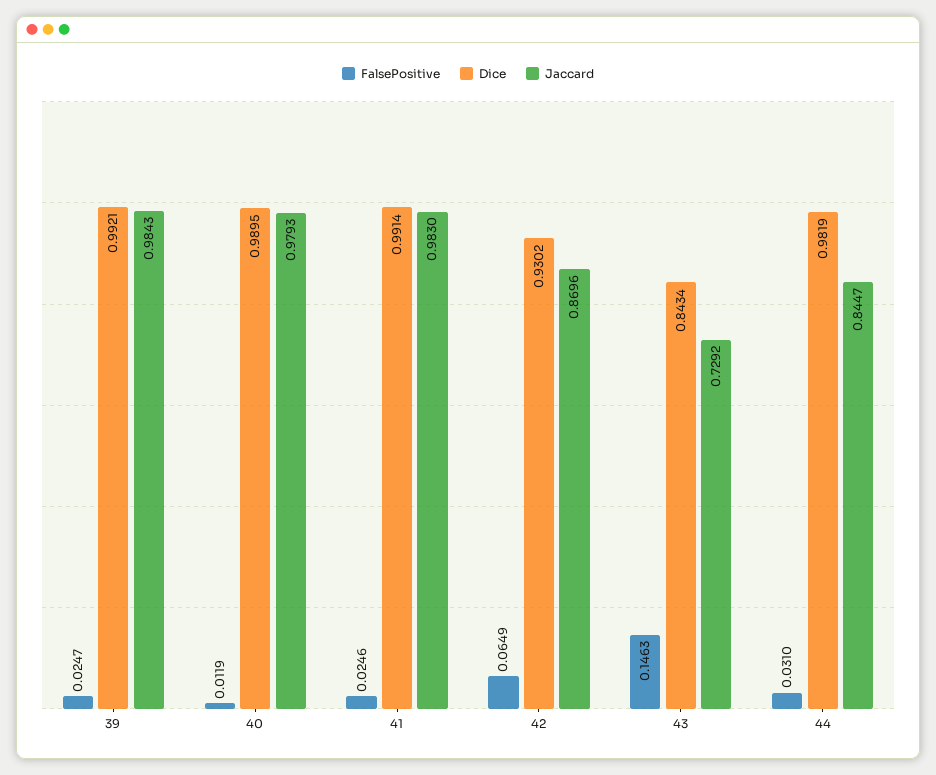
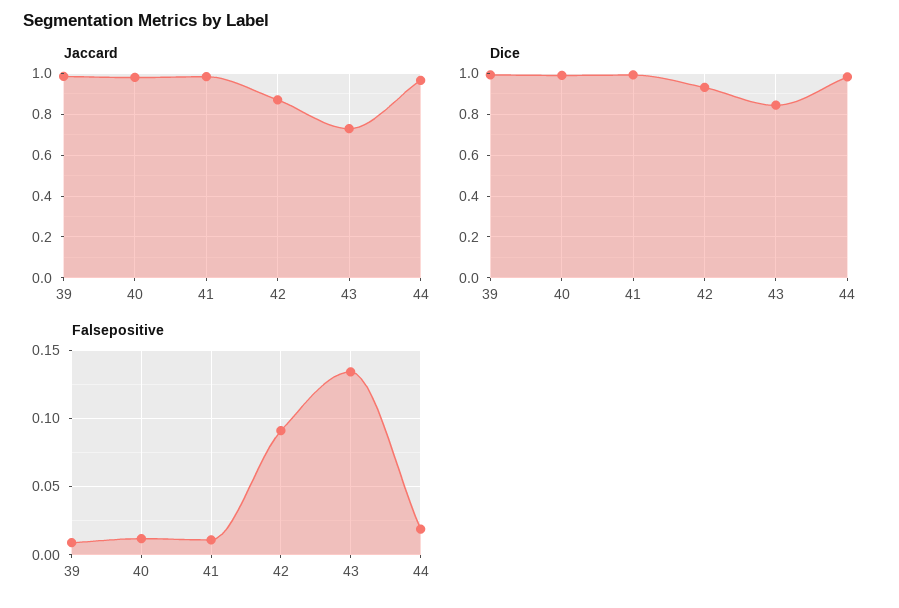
  {
    "FalsePositive": {
-     "39": 0.0247,
+     "39": 0.01,
      "40": 0.0119,
-     "41": 0.0246,
+     "41": 0.01,
-     "42": 0.0649,
+     "42": 0.09,
-     "43": 0.1463,
+     "43": 0.135,
-     "44": 0.031
+     "44": 0.02
    },
    "Dice": {
      "39": 0.9921,
      "40": 0.9895,
      "41": 0.9914,
      "42": 0.9302,
      "43": 0.8434,
      "44": 0.9819
    },
    "Jaccard": {
      "39": 0.9843,
      "40": 0.9793,
      "41": 0.983,
      "42": 0.8696,
      "43": 0.7292,
-     "44": 0.8447
+     "44": 0.95
    }
  }

